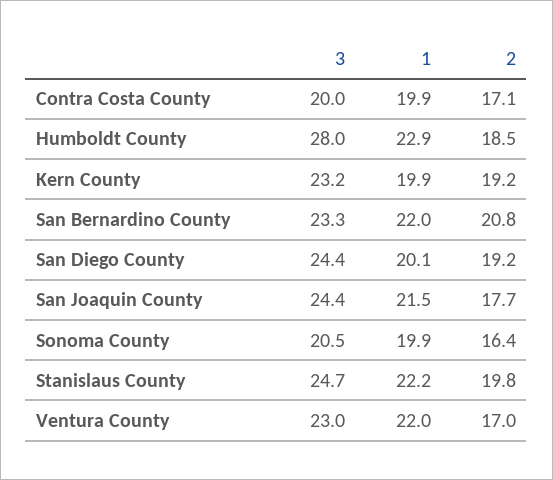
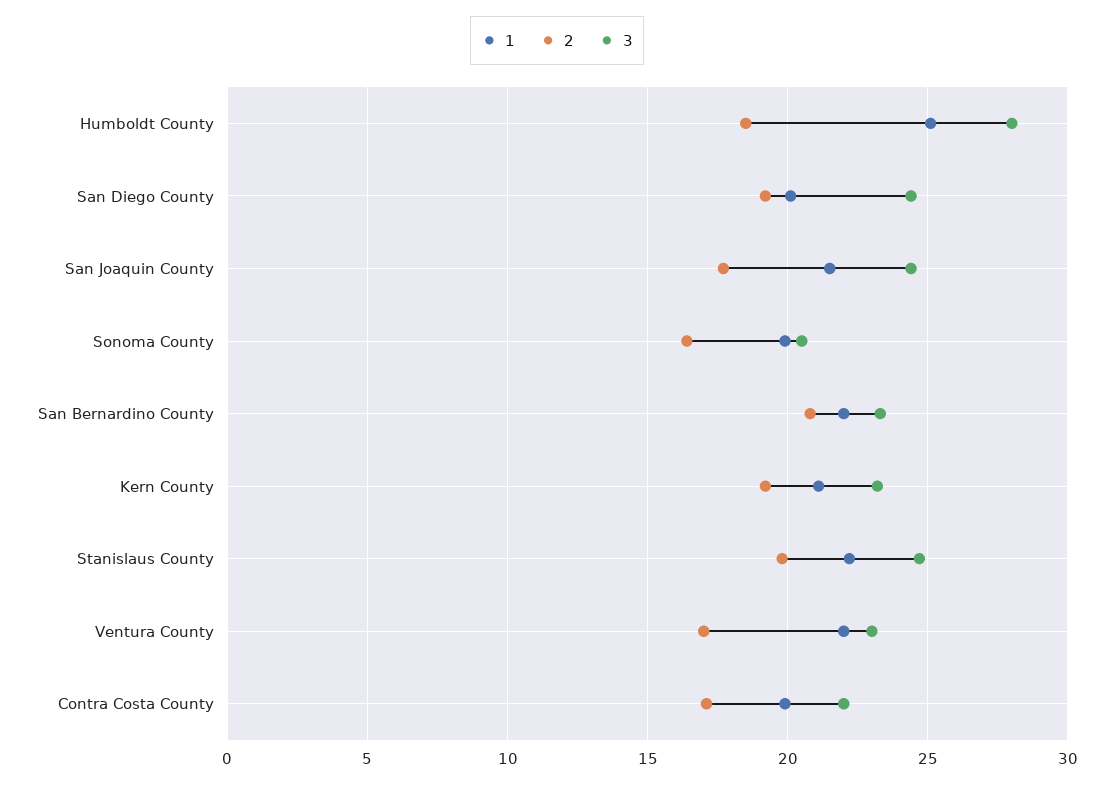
  {
    "3": {
-     "Contra Costa County": 20,
+     "Contra Costa County": 22,
      "Humboldt County": 28,
      "Kern County": 23.2,
      "San Bernardino County": 23.3,
      "San Diego County": 24.4,
      "San Joaquin County": 24.4,
      "Sonoma County": 20.5,
      "Stanislaus County": 24.7,
      "Ventura County": 23
    },
    "1": {
      "Contra Costa County": 19.9,
-     "Humboldt County": 22.9,
+     "Humboldt County": 25,
-     "Kern County": 19.9,
+     "Kern County": 21,
      "San Bernardino County": 22,
      "San Diego County": 20.1,
      "San Joaquin County": 21.5,
      "Sonoma County": 19.9,
      "Stanislaus County": 22.2,
      "Ventura County": 22
    },
    "2": {
      "Contra Costa County": 17.1,
      "Humboldt County": 18.5,
      "Kern County": 19.2,
      "San Bernardino County": 20.8,
      "San Diego County": 19.2,
      "San Joaquin County": 17.7,
      "Sonoma County": 16.4,
      "Stanislaus County": 19.8,
      "Ventura County": 17
    }
  }

